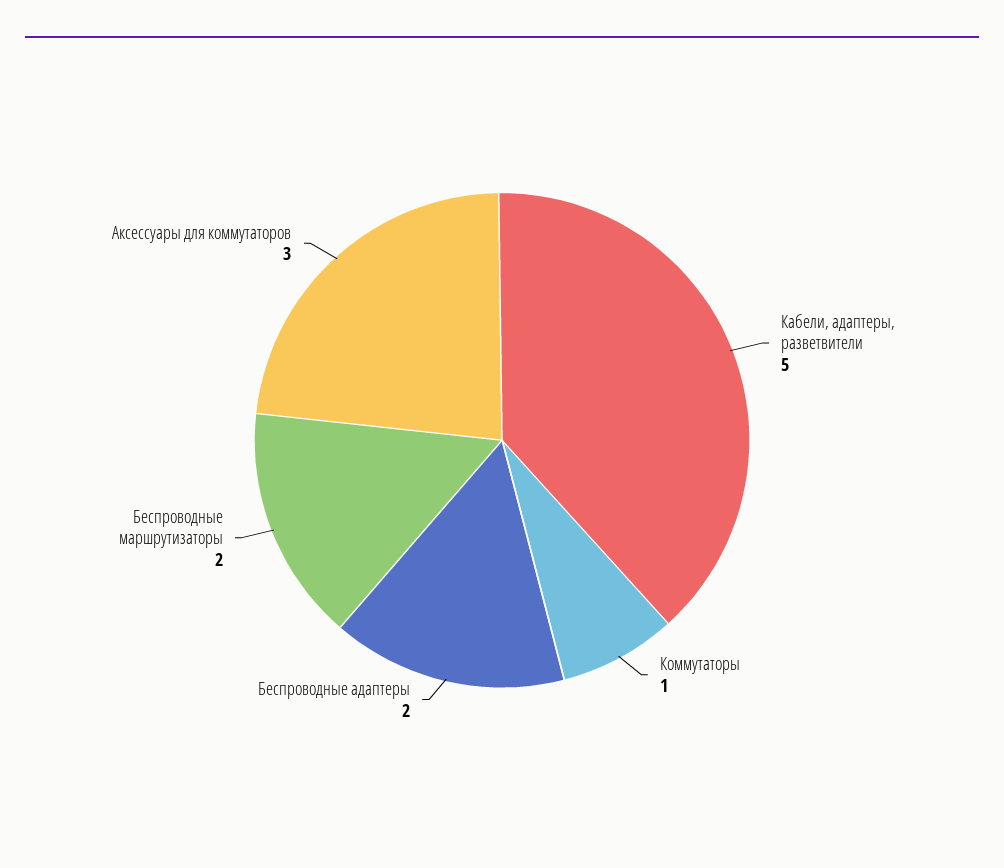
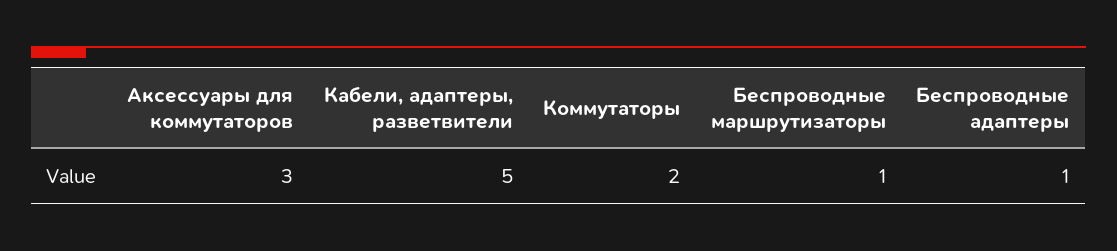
  {
    "Кабели, адаптеры, разветвители": 5,
-   "Коммутаторы": 1,
+   "Коммутаторы": 2,
-   "Беспроводные адаптеры": 2,
+   "Беспроводные адаптеры": 1,
-   "Беспроводные маршрутизаторы": 2,
+   "Беспроводные маршрутизаторы": 1,
    "Аксессуары для коммутаторов": 3
  }

